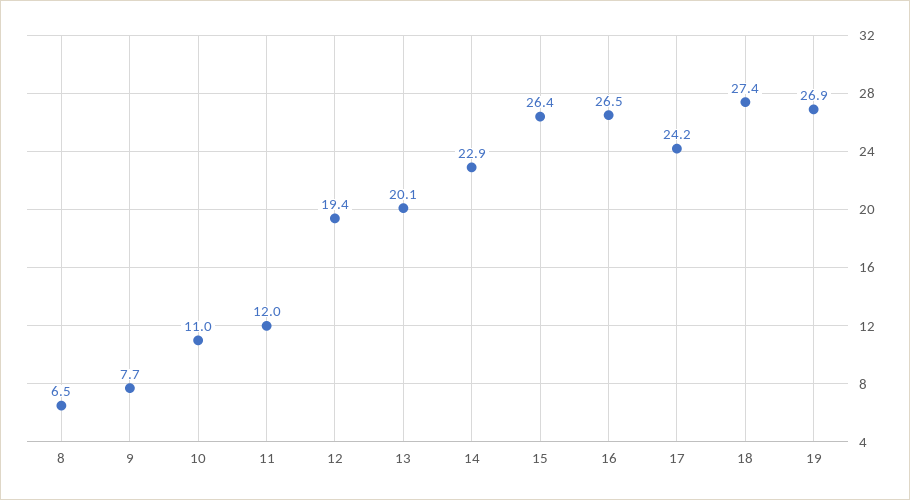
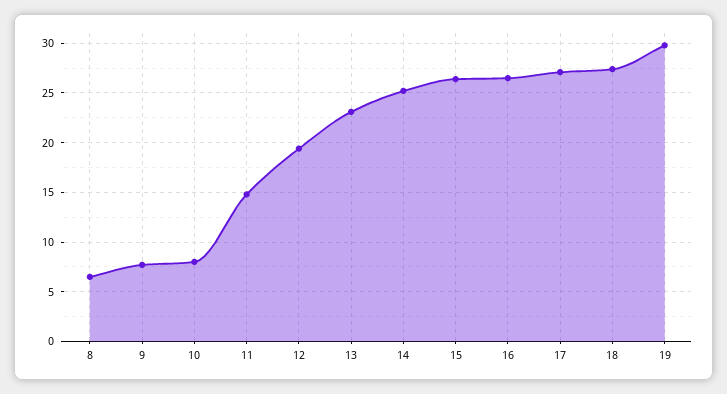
  {
    "8": 6.5,
    "9": 7.7,
-   "10": 11,
+   "10": 8,
-   "11": 12,
+   "11": 15,
    "12": 19.4,
-   "13": 20.1,
+   "13": 23,
-   "14": 22.9,
+   "14": 25,
    "15": 26.4,
    "16": 26.5,
-   "17": 24.2,
+   "17": 27,
    "18": 27.4,
-   "19": 26.9
+   "19": 30
  }

